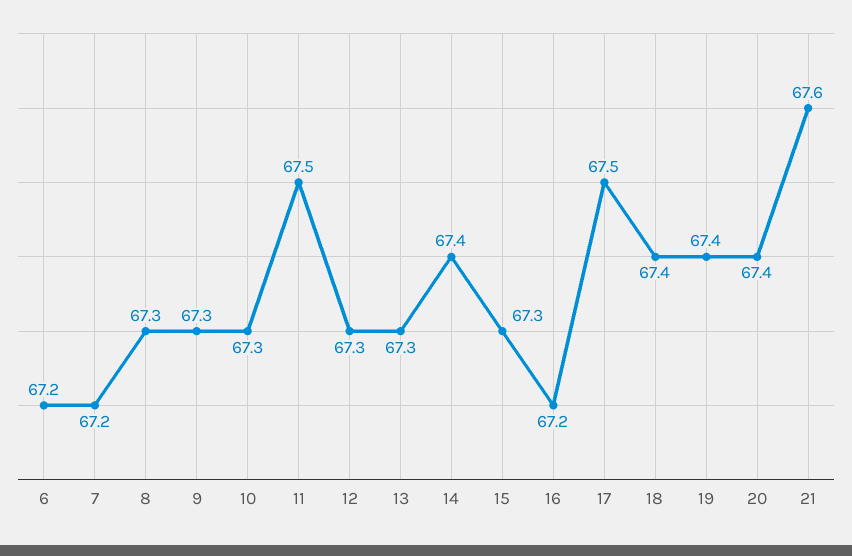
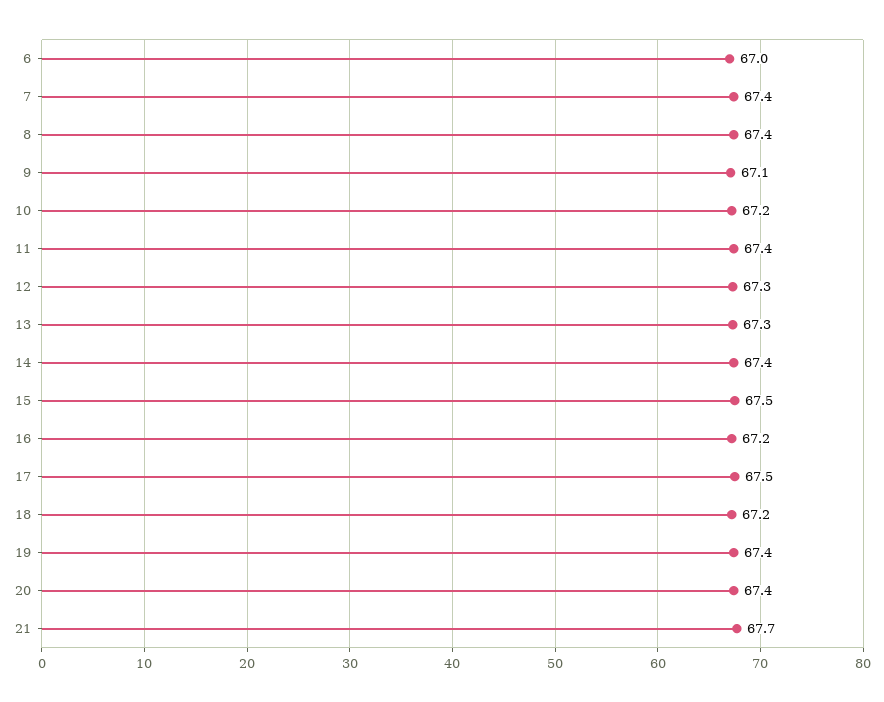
  {
-   "6": 67.2,
+   "6": 67,
-   "7": 67.2,
+   "7": 67.4,
-   "8": 67.3,
+   "8": 67.4,
-   "9": 67.3,
+   "9": 67.1,
-   "10": 67.3,
+   "10": 67.2,
-   "11": 67.5,
+   "11": 67.4,
    "12": 67.3,
    "13": 67.3,
    "14": 67.4,
-   "15": 67.3,
+   "15": 67.5,
    "16": 67.2,
    "17": 67.5,
-   "18": 67.4,
+   "18": 67.2,
    "19": 67.4,
    "20": 67.4,
-   "21": 67.6
+   "21": 67.7
  }

